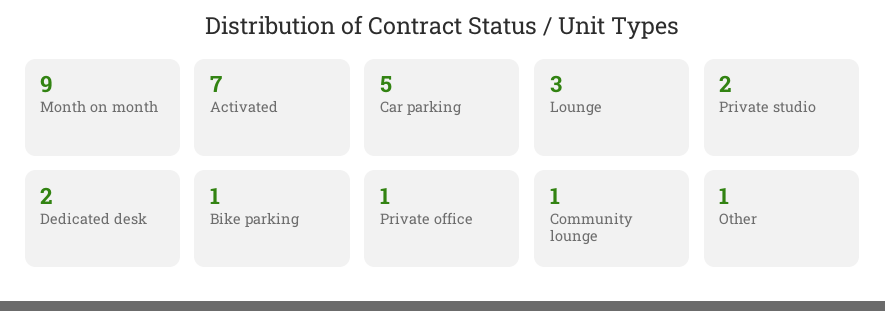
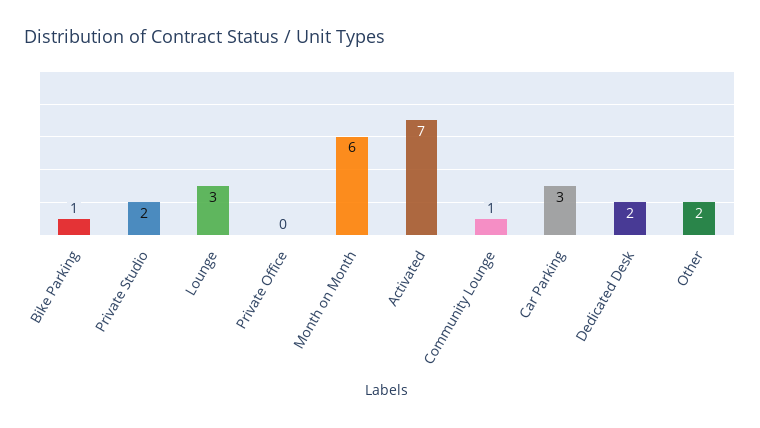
  {
-   "Month on month": 9,
+   "Month on month": 6,
    "Activated": 7,
-   "Car parking": 5,
+   "Car parking": 3,
    "Lounge": 3,
    "Private studio": 2,
    "Dedicated desk": 2,
    "Bike parking": 1,
-   "Private office": 1,
+   "Private office": 0,
    "Community lounge": 1,
-   "Other": 1
+   "Other": 2
  }

